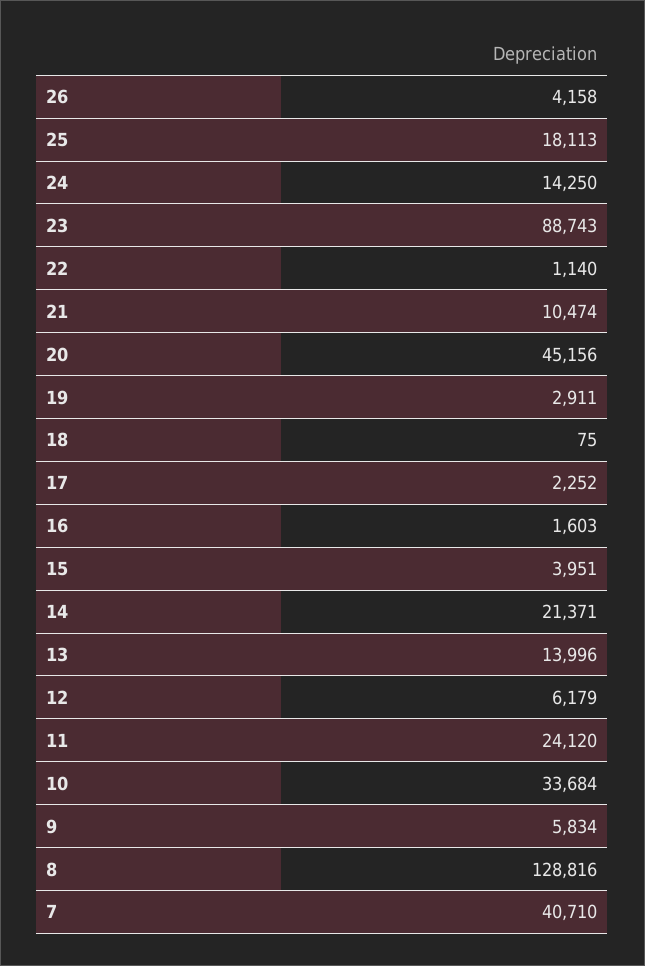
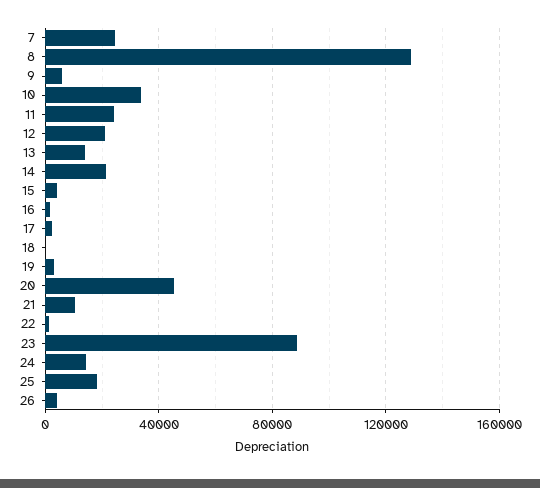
  {
    "26": 4158,
    "25": 18113,
    "24": 14250,
    "23": 88743,
    "22": 1140,
    "21": 10474,
    "20": 45156,
    "19": 2911,
    "18": 75,
    "17": 2252,
    "16": 1603,
    "15": 3951,
    "14": 21371,
    "13": 13996,
-   "12": 6179,
+   "12": 20000,
    "11": 24120,
    "10": 33684,
    "9": 5834,
    "8": 128816,
-   "7": 40710
+   "7": 25000
  }

